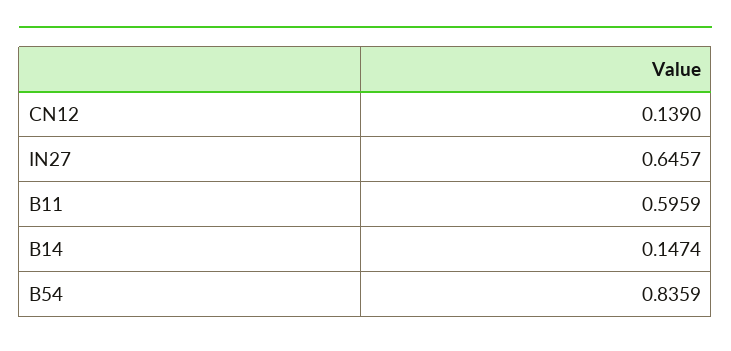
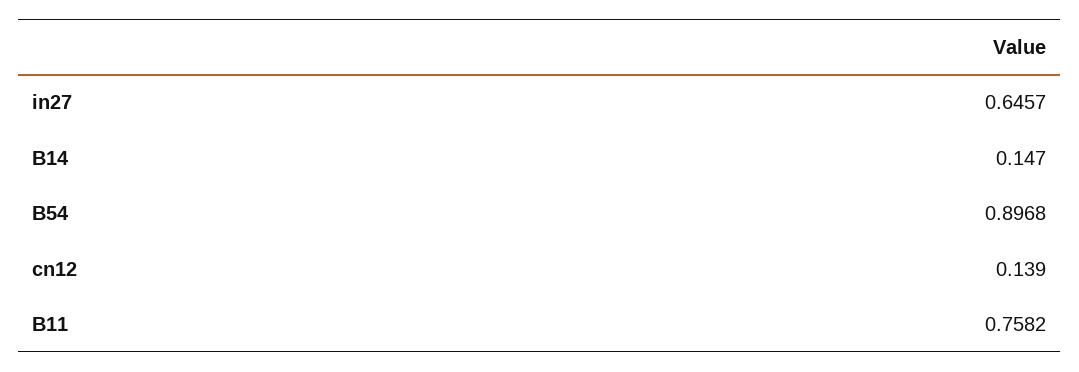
  {
    "CN12": 0.139,
    "IN27": 0.6457,
-   "B11": 0.5959,
+   "B11": 0.7582,
-   "B14": 0.1474,
+   "B14": 0.147,
-   "B54": 0.8359
+   "B54": 0.8968
  }

